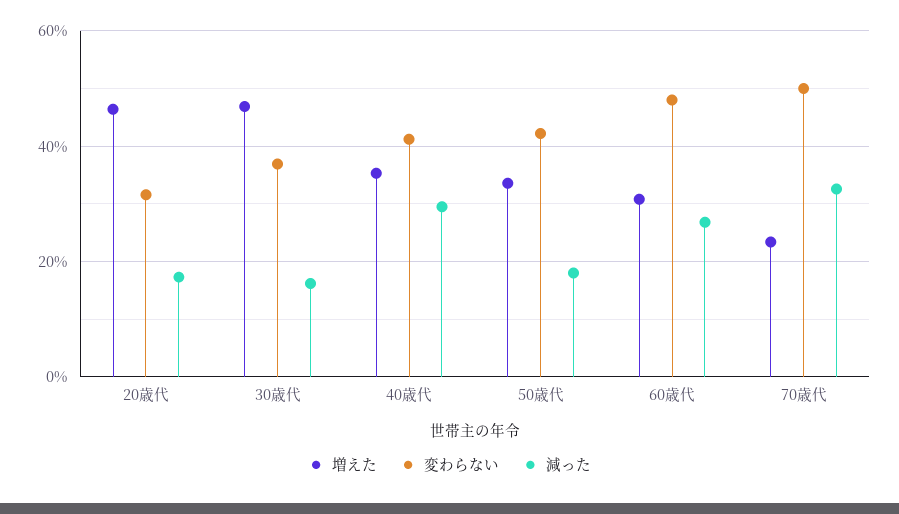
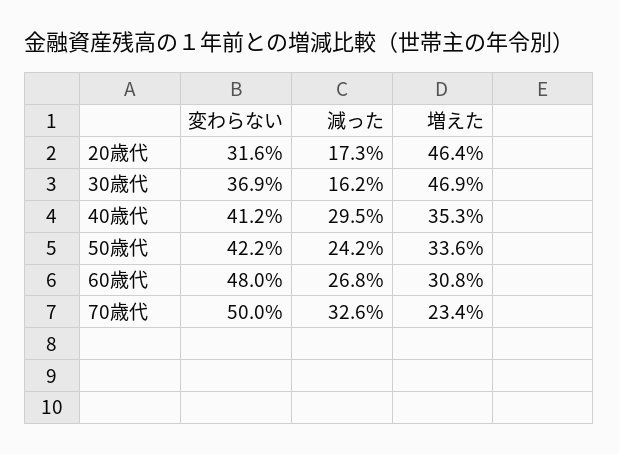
  {
    "増えた": {
      "20歳代": 46.4,
      "30歳代": 46.9,
      "40歳代": 35.3,
      "50歳代": 33.6,
      "60歳代": 30.8,
      "70歳代": 23.4
    },
    "変わらない": {
      "20歳代": 31.6,
      "30歳代": 36.9,
      "40歳代": 41.2,
      "50歳代": 42.2,
      "60歳代": 48,
      "70歳代": 50
    },
    "減った": {
      "20歳代": 17.3,
      "30歳代": 16.2,
      "40歳代": 29.5,
-     "50歳代": 18,
+     "50歳代": 24.2,
      "60歳代": 26.8,
      "70歳代": 32.6
    }
  }

